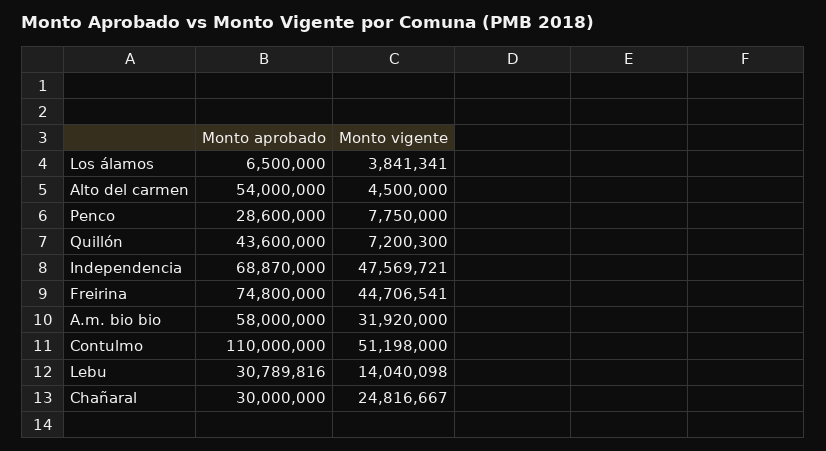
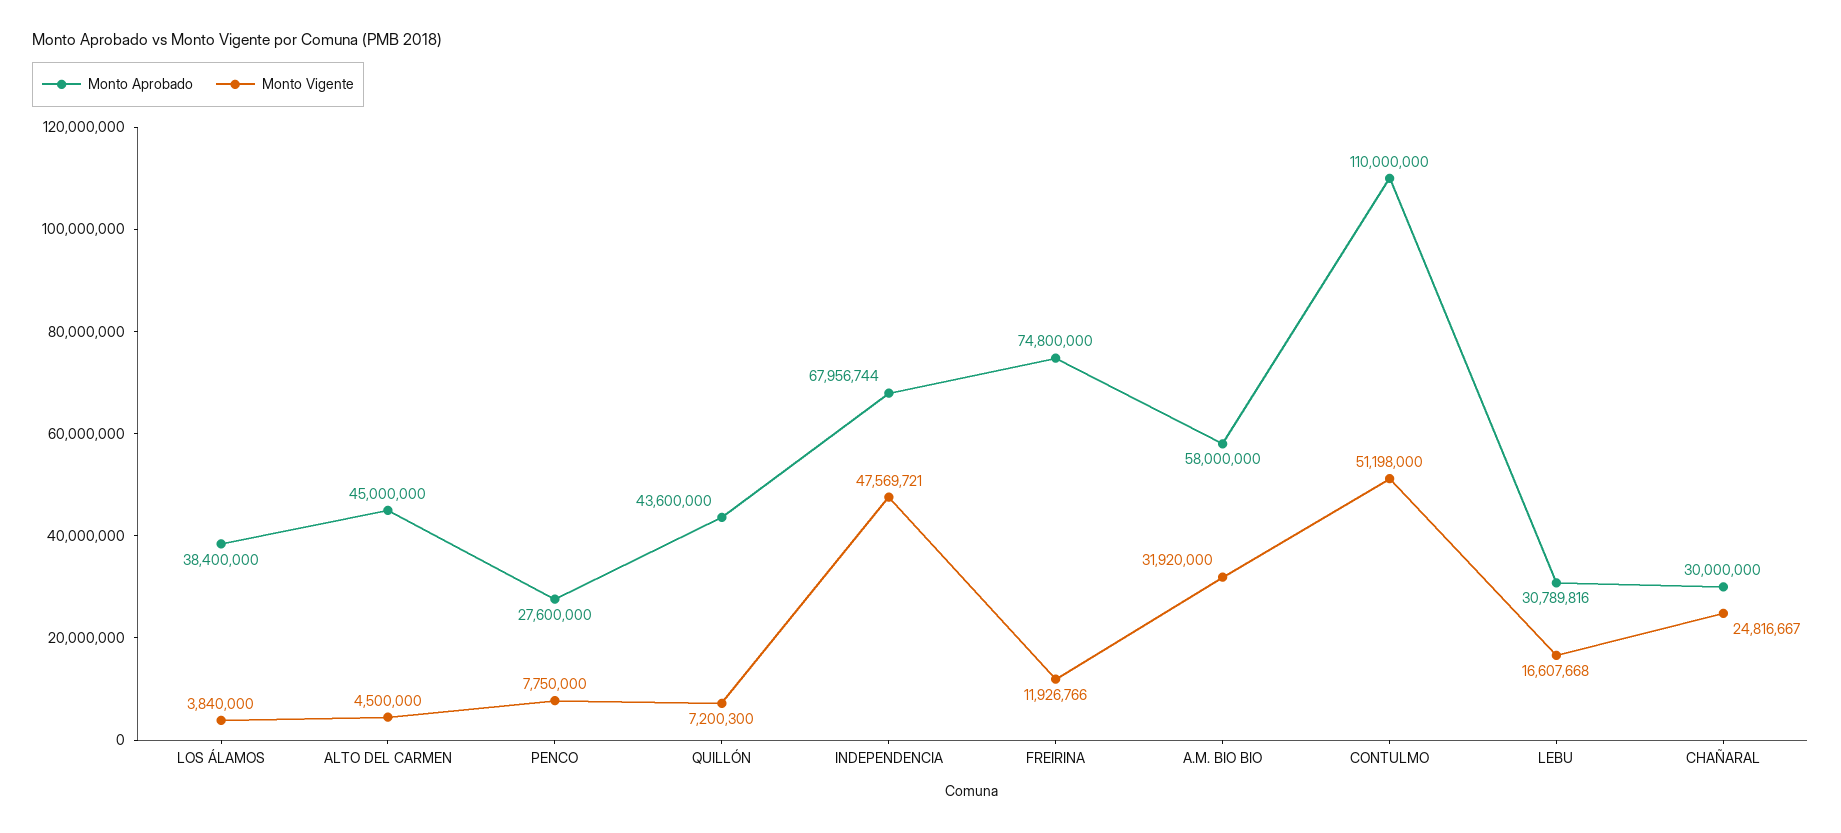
  {
    "Monto aprobado": {
-     "Los álamos": 6500000,
+     "Los álamos": 38400000,
-     "Alto del carmen": 54000000,
+     "Alto del carmen": 45000000,
-     "Penco": 28600000,
+     "Penco": 27600000,
      "Quillón": 43600000,
-     "Independencia": 68870000,
+     "Independencia": 67956744,
      "Freirina": 74800000,
      "A.m. bio bio": 58000000,
      "Contulmo": 110000000,
      "Lebu": 30789816,
      "Chañaral": 30000000
    },
    "Monto vigente": {
-     "Los álamos": 3841341,
+     "Los álamos": 3840000,
      "Alto del carmen": 4500000,
      "Penco": 7750000,
      "Quillón": 7200300,
      "Independencia": 47569721,
-     "Freirina": 44706541,
+     "Freirina": 11926766,
      "A.m. bio bio": 31920000,
      "Contulmo": 51198000,
-     "Lebu": 14040098,
+     "Lebu": 16607668,
      "Chañaral": 24816667
    }
  }

